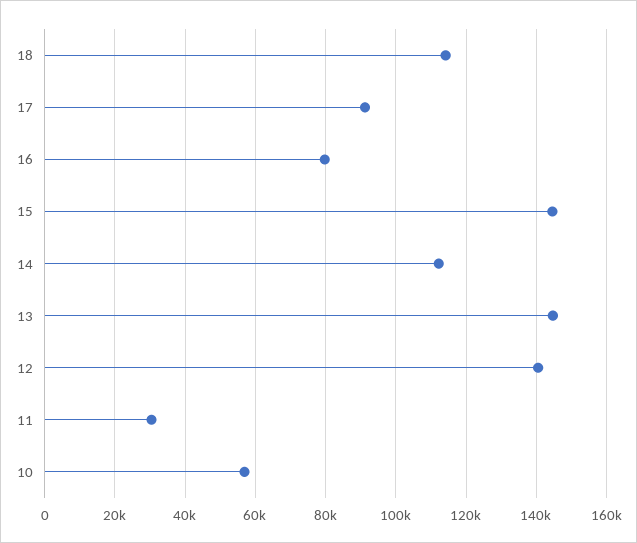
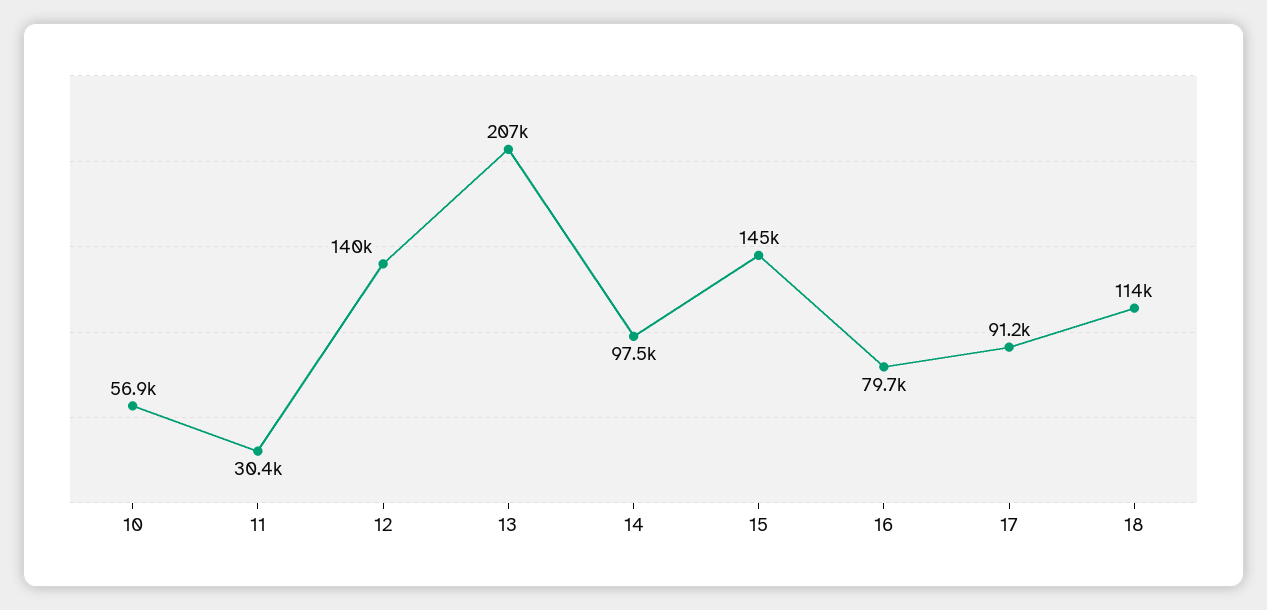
  {
    "18": 114000,
    "17": 91200,
    "16": 79700,
    "15": 145000,
-   "14": 112000,
+   "14": 97500,
-   "13": 144000,
+   "13": 207000,
    "12": 140000,
    "11": 30400,
    "10": 56900
  }

